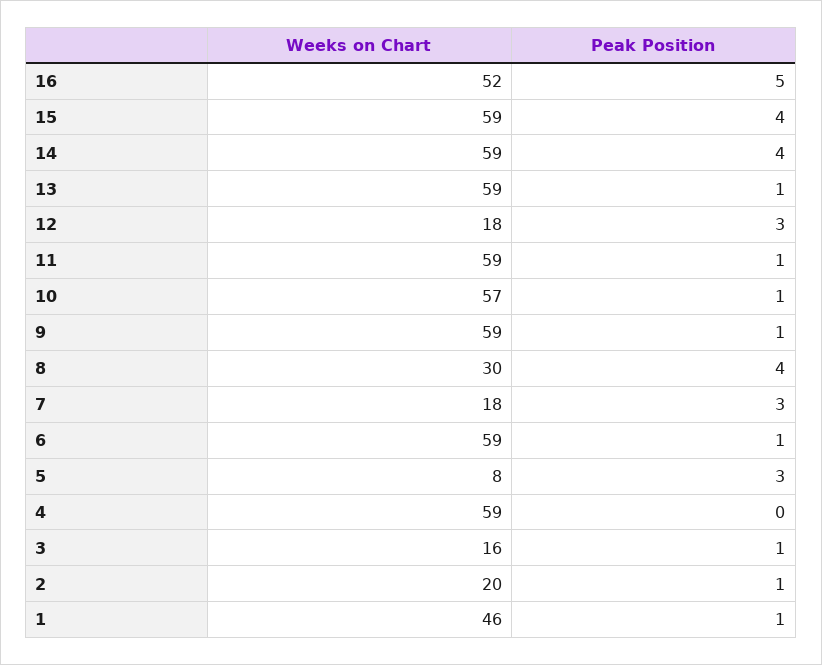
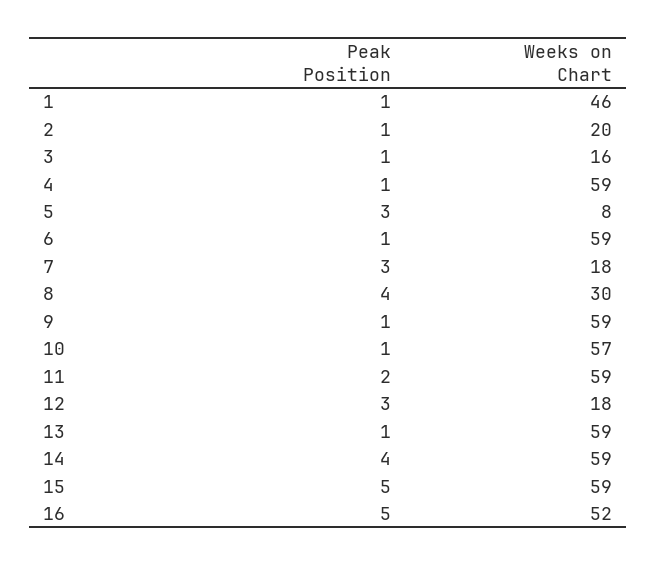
  {
    "Weeks on Chart": {
      "16": 52,
      "15": 59,
      "14": 59,
      "13": 59,
      "12": 18,
      "11": 59,
      "10": 57,
      "9": 59,
      "8": 30,
      "7": 18,
      "6": 59,
      "5": 8,
      "4": 59,
      "3": 16,
      "2": 20,
      "1": 46
    },
    "Peak Position": {
      "16": 5,
-     "15": 4,
+     "15": 5,
      "14": 4,
      "13": 1,
      "12": 3,
-     "11": 1,
+     "11": 2,
      "10": 1,
      "9": 1,
      "8": 4,
      "7": 3,
      "6": 1,
      "5": 3,
-     "4": 0,
+     "4": 1,
      "3": 1,
      "2": 1,
      "1": 1
    }
  }

